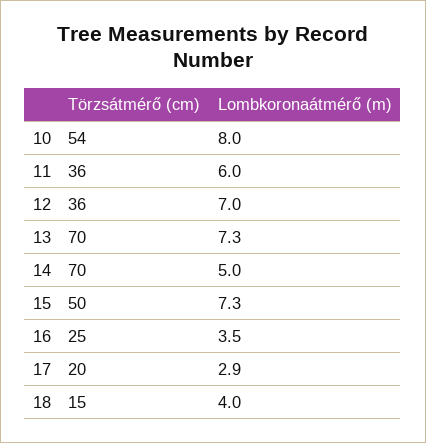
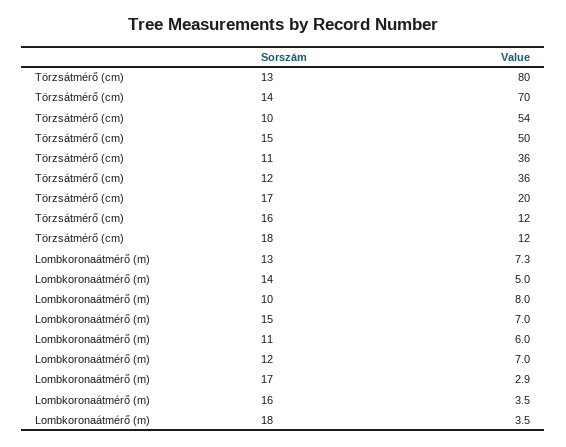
  {
    "Törzsátmérő (cm)": {
      "10": 54,
      "11": 36,
      "12": 36,
-     "13": 70,
+     "13": 80,
      "14": 70,
      "15": 50,
-     "16": 25,
+     "16": 12,
      "17": 20,
-     "18": 15
+     "18": 12
    },
    "Lombkoronaátmérő (m)": {
      "10": 8,
      "11": 6,
      "12": 7,
      "13": 7.3,
      "14": 5,
-     "15": 7.3,
+     "15": 7,
      "16": 3.5,
      "17": 2.9,
-     "18": 4
+     "18": 3.5
    }
  }

